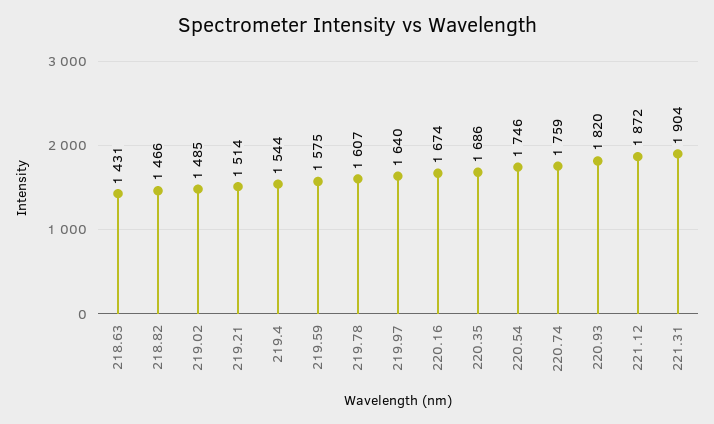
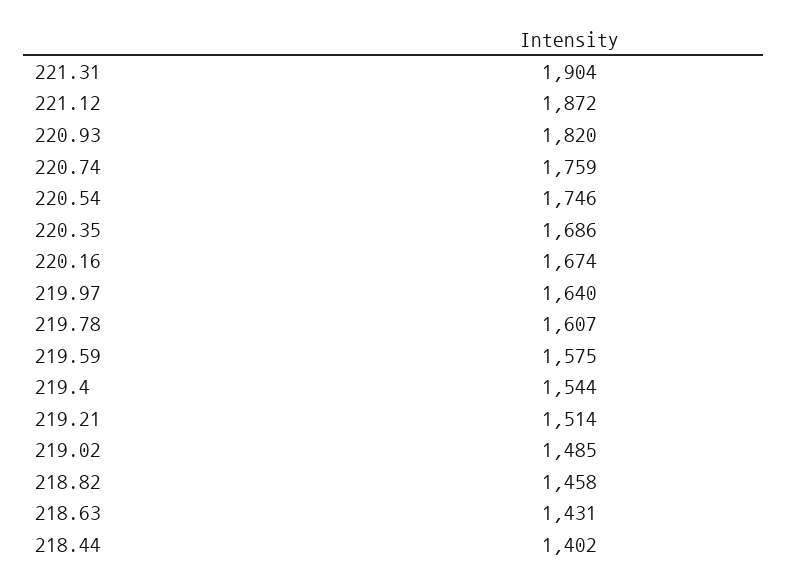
  {
    "218.63": 1431,
-   "218.82": 1466,
+   "218.82": 1458,
    "219.02": 1485,
    "219.21": 1514,
    "219.4": 1544,
    "219.59": 1575,
    "219.78": 1607,
    "219.97": 1640,
    "220.16": 1674,
    "220.35": 1686,
    "220.54": 1746,
    "220.74": 1759,
    "220.93": 1820,
    "221.12": 1872,
-   "221.31": 1904
+   "221.31": 1904,
+   "218.44": 1402
  }

